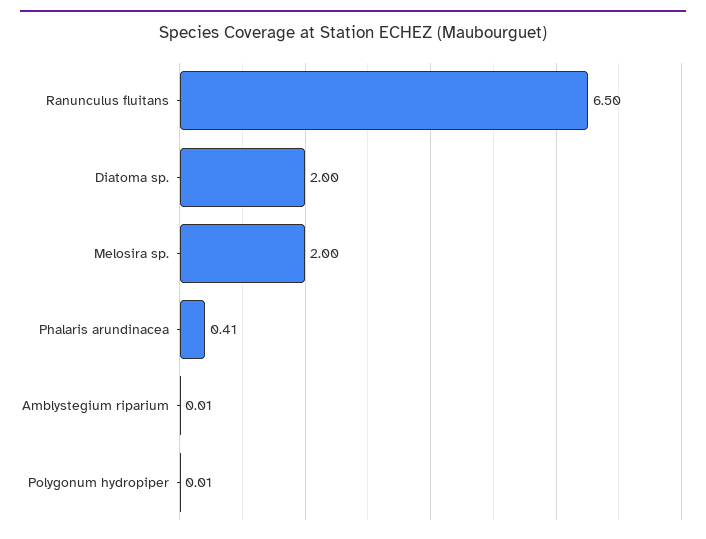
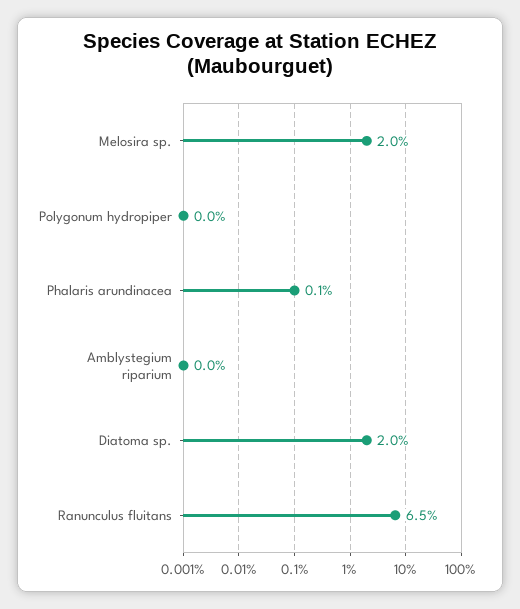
  {
    "Ranunculus fluitans": 6.5,
    "Diatoma sp.": 2,
    "Melosira sp.": 2,
-   "Phalaris arundinacea": 0.41,
+   "Phalaris arundinacea": 0.1,
    "Amblystegium riparium": 0.01,
    "Polygonum hydropiper": 0.01
  }

